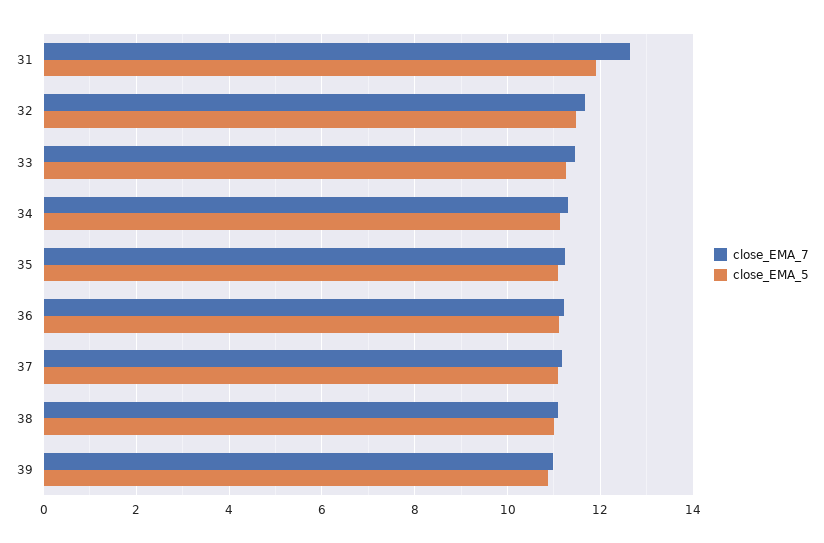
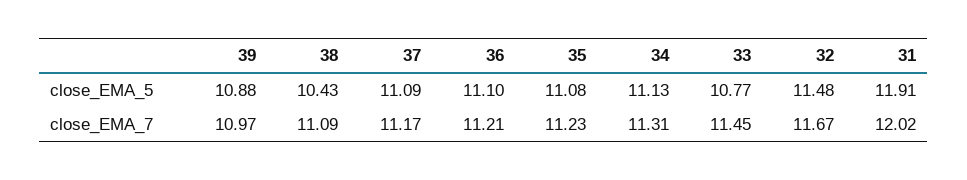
  {
    "close_EMA_7": {
-     "31": 12.6,
+     "31": 12.02,
      "32": 11.67,
      "33": 11.45,
      "34": 11.31,
      "35": 11.23,
      "36": 11.21,
      "37": 11.17,
      "38": 11.09,
      "39": 10.97
    },
    "close_EMA_5": {
      "31": 11.91,
      "32": 11.48,
-     "33": 11.2,
+     "33": 10.77,
      "34": 11.13,
      "35": 11.08,
      "36": 11.1,
      "37": 11.09,
-     "38": 11,
+     "38": 10.43,
      "39": 10.88
    }
  }

